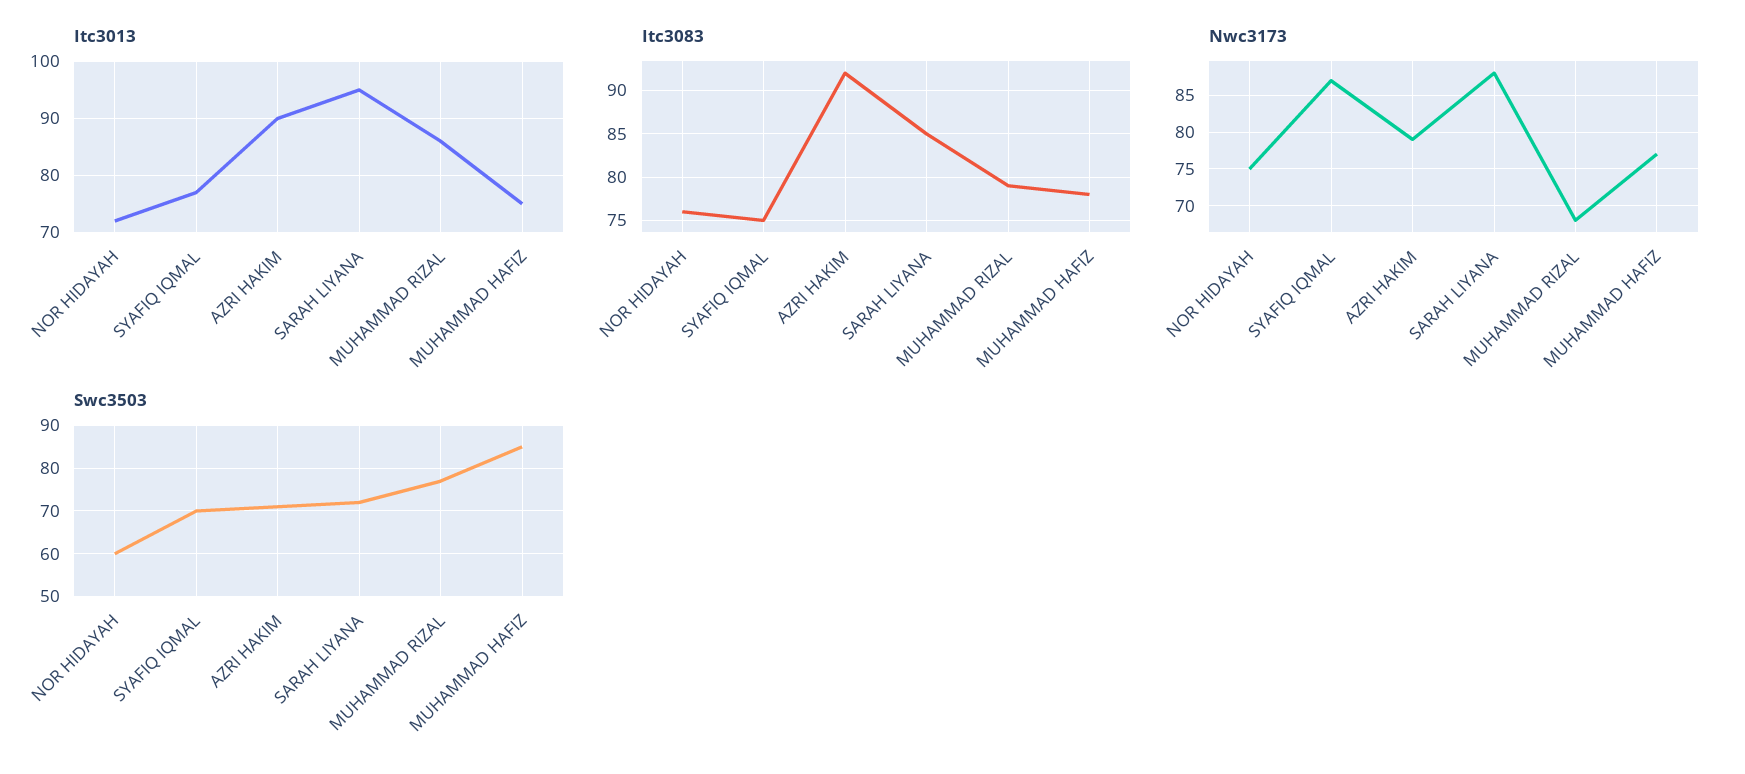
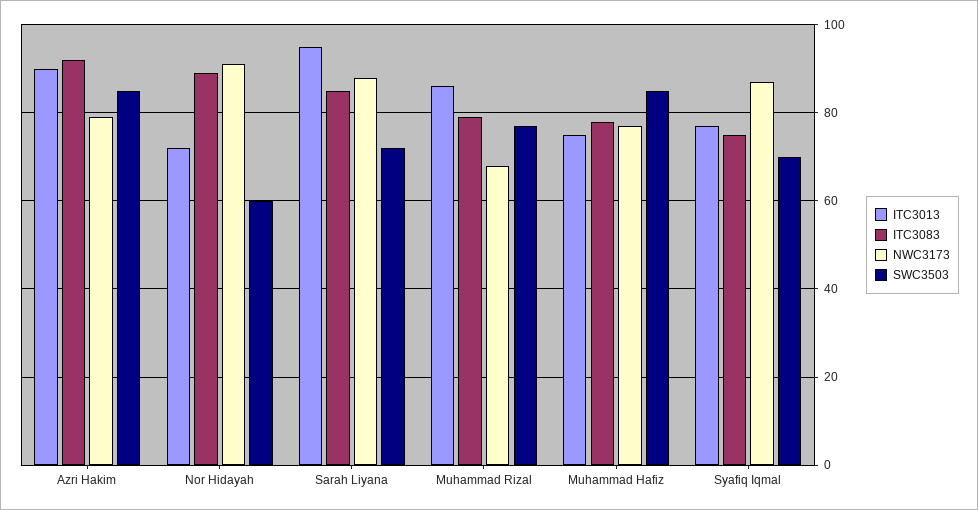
  {
    "Itc3013": {
      "NOR HIDAYAH": 70,
      "SYAFIQ IQMAL": 75,
      "AZRI HAKIM": 90,
      "SARAH LIYANA": 95,
      "MUHAMMAD RIZAL": 85,
      "MUHAMMAD HAFIZ": 75
    },
    "Itc3083": {
-     "NOR HIDAYAH": 76,
+     "NOR HIDAYAH": 90,
      "SYAFIQ IQMAL": 75,
      "AZRI HAKIM": 92,
      "SARAH LIYANA": 85,
      "MUHAMMAD RIZAL": 79,
      "MUHAMMAD HAFIZ": 78
    },
    "Nwc3173": {
-     "NOR HIDAYAH": 75,
+     "NOR HIDAYAH": 90,
      "SYAFIQ IQMAL": 87,
      "AZRI HAKIM": 79,
      "SARAH LIYANA": 88,
      "MUHAMMAD RIZAL": 68,
      "MUHAMMAD HAFIZ": 77
    },
    "Swc3503": {
      "NOR HIDAYAH": 60,
      "SYAFIQ IQMAL": 70,
-     "AZRI HAKIM": 70,
+     "AZRI HAKIM": 85,
      "SARAH LIYANA": 70,
      "MUHAMMAD RIZAL": 75,
      "MUHAMMAD HAFIZ": 85
    }
  }

